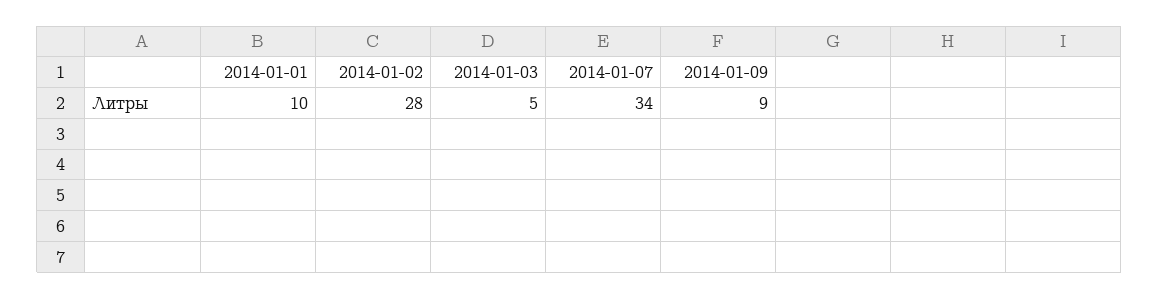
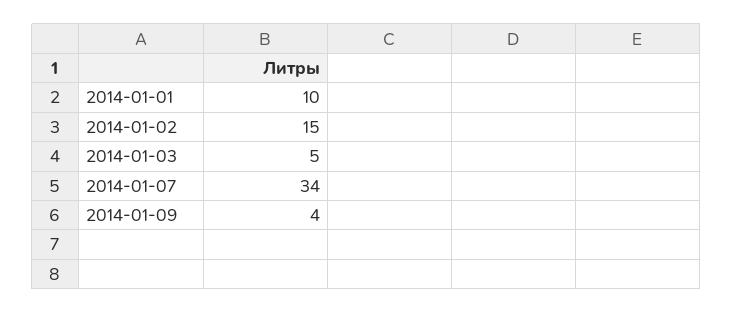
  {
    "2014-01-01": 10,
-   "2014-01-02": 28,
+   "2014-01-02": 15,
    "2014-01-03": 5,
    "2014-01-07": 34,
-   "2014-01-09": 9
+   "2014-01-09": 4
  }

